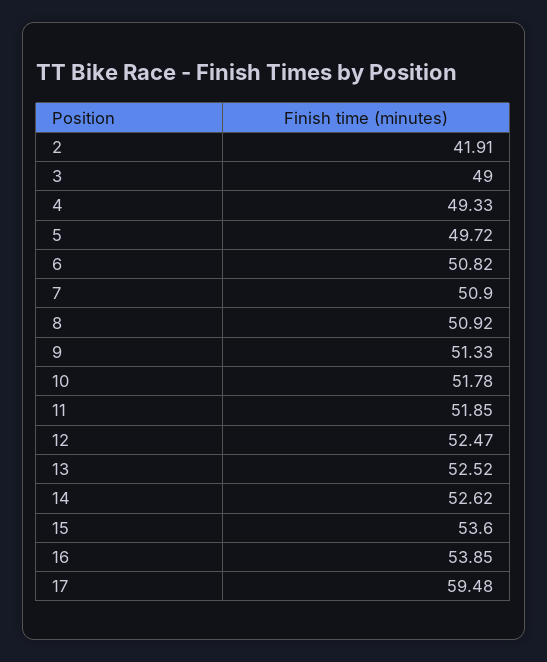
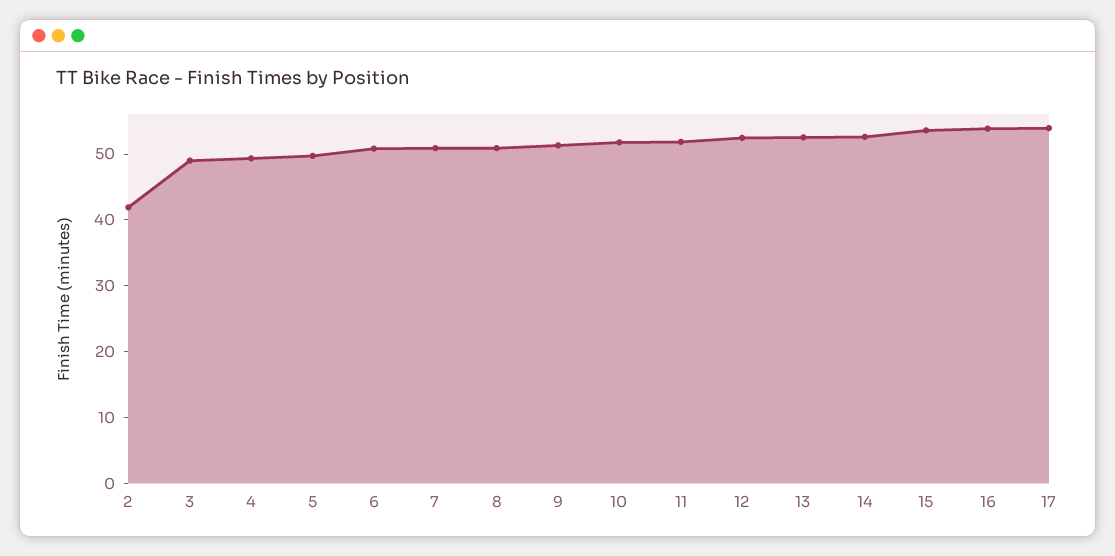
  {
    "2": 41.91,
    "3": 49,
    "4": 49.33,
    "5": 49.72,
    "6": 50.82,
    "7": 50.9,
    "8": 50.92,
    "9": 51.33,
    "10": 51.78,
    "11": 51.85,
    "12": 52.47,
    "13": 52.52,
    "14": 52.62,
    "15": 53.6,
    "16": 53.85,
-   "17": 59.48
+   "17": 54
  }

